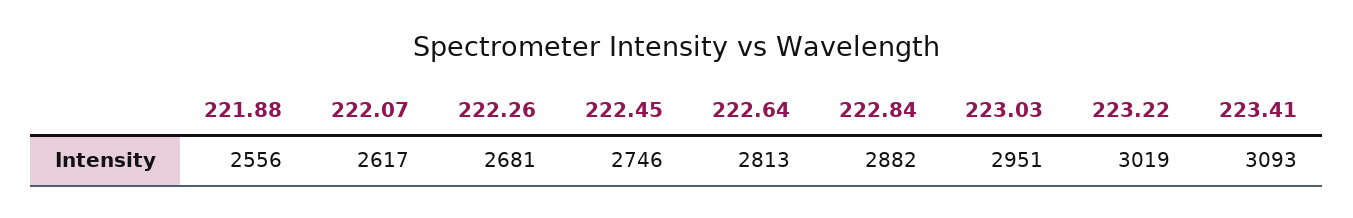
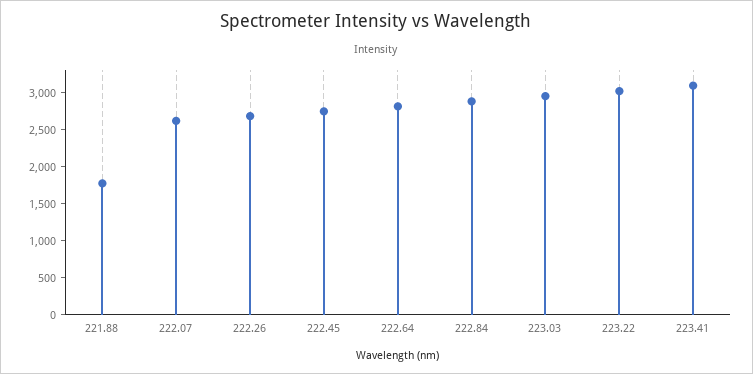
  {
-   "221.88": 2556,
+   "221.88": 1750,
    "222.07": 2617,
    "222.26": 2681,
    "222.45": 2746,
    "222.64": 2813,
    "222.84": 2882,
    "223.03": 2951,
    "223.22": 3019,
    "223.41": 3093
  }

